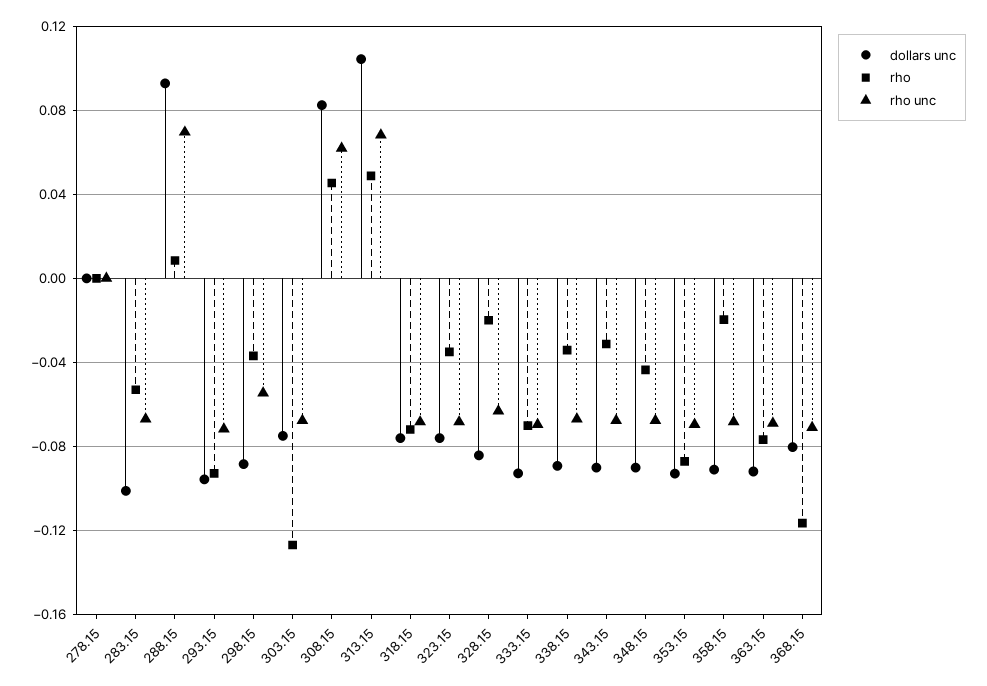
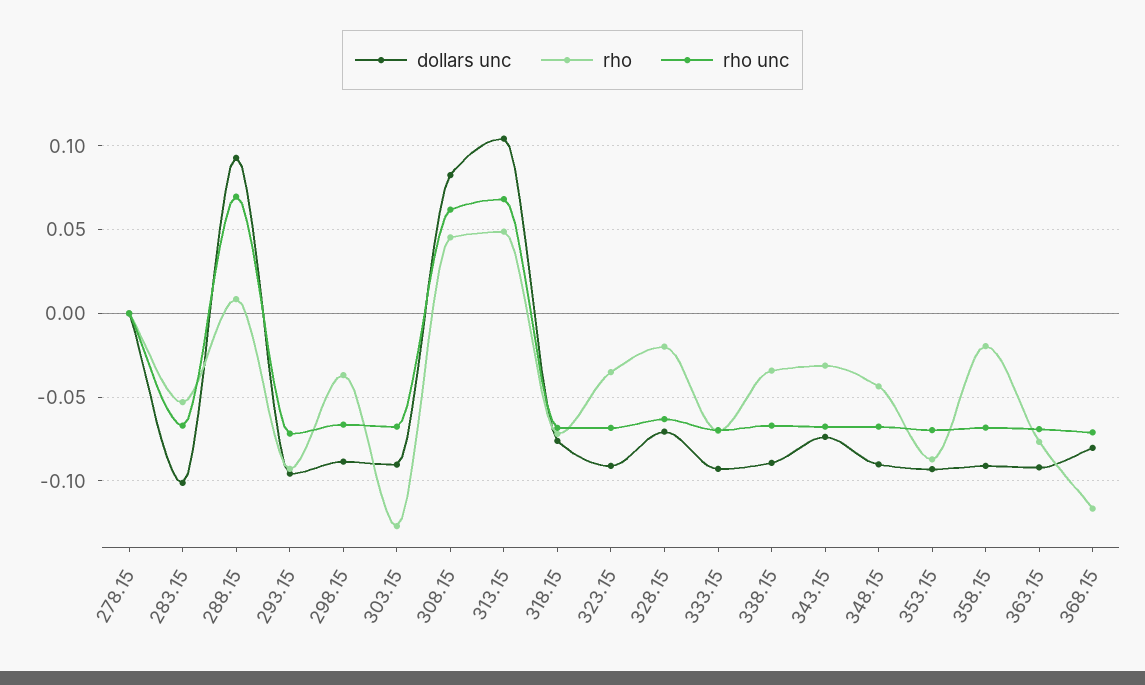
  {
    "dollars unc": {
      "278.15": 0,
      "283.15": -0.1,
      "288.15": 0.095,
      "293.15": -0.095,
      "298.15": -0.09,
-     "303.15": -0.075,
+     "303.15": -0.09,
      "308.15": 0.085,
      "313.15": 0.105,
      "318.15": -0.075,
-     "323.15": -0.075,
+     "323.15": -0.09,
-     "328.15": -0.085,
+     "328.15": -0.07,
      "333.15": -0.095,
      "338.15": -0.09,
-     "343.15": -0.09,
+     "343.15": -0.075,
      "348.15": -0.09,
      "353.15": -0.095,
      "358.15": -0.09,
      "363.15": -0.09,
      "368.15": -0.08
    },
    "rho": {
      "278.15": 0,
      "283.15": -0.055,
      "288.15": 0.01,
      "293.15": -0.095,
      "298.15": -0.035,
      "303.15": -0.125,
      "308.15": 0.045,
      "313.15": 0.05,
      "318.15": -0.07,
      "323.15": -0.035,
      "328.15": -0.02,
      "333.15": -0.07,
      "338.15": -0.035,
      "343.15": -0.03,
      "348.15": -0.045,
      "353.15": -0.085,
      "358.15": -0.02,
      "363.15": -0.075,
      "368.15": -0.115
    },
    "rho unc": {
      "278.15": 0,
      "283.15": -0.065,
      "288.15": 0.07,
      "293.15": -0.07,
-     "298.15": -0.055,
+     "298.15": -0.065,
      "303.15": -0.07,
      "308.15": 0.06,
      "313.15": 0.07,
      "318.15": -0.07,
      "323.15": -0.07,
      "328.15": -0.065,
      "333.15": -0.07,
      "338.15": -0.065,
      "343.15": -0.07,
      "348.15": -0.07,
      "353.15": -0.07,
      "358.15": -0.07,
      "363.15": -0.07,
      "368.15": -0.07
    }
  }

